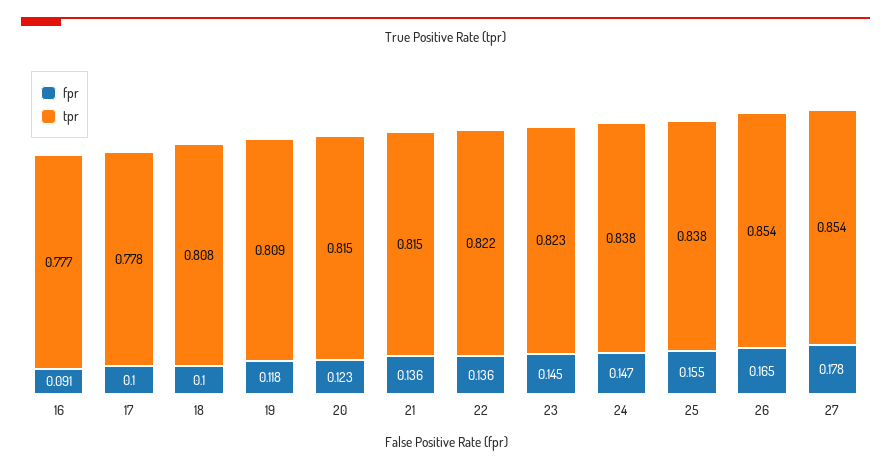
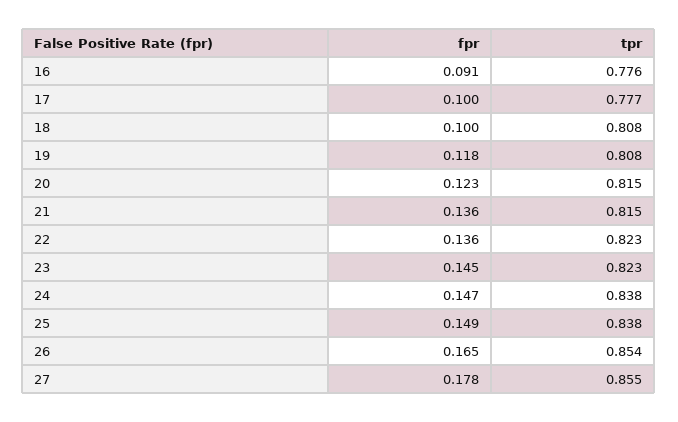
  {
    "fpr": {
      "16": 0.091,
      "17": 0.1,
      "18": 0.1,
      "19": 0.118,
      "20": 0.123,
      "21": 0.136,
      "22": 0.136,
      "23": 0.145,
      "24": 0.147,
-     "25": 0.155,
+     "25": 0.149,
      "26": 0.165,
      "27": 0.178
    },
    "tpr": {
-     "16": 0.777,
+     "16": 0.776,
-     "17": 0.778,
+     "17": 0.777,
      "18": 0.808,
-     "19": 0.809,
+     "19": 0.808,
      "20": 0.815,
      "21": 0.815,
-     "22": 0.822,
+     "22": 0.823,
      "23": 0.823,
      "24": 0.838,
      "25": 0.838,
      "26": 0.854,
-     "27": 0.854
+     "27": 0.855
    }
  }

